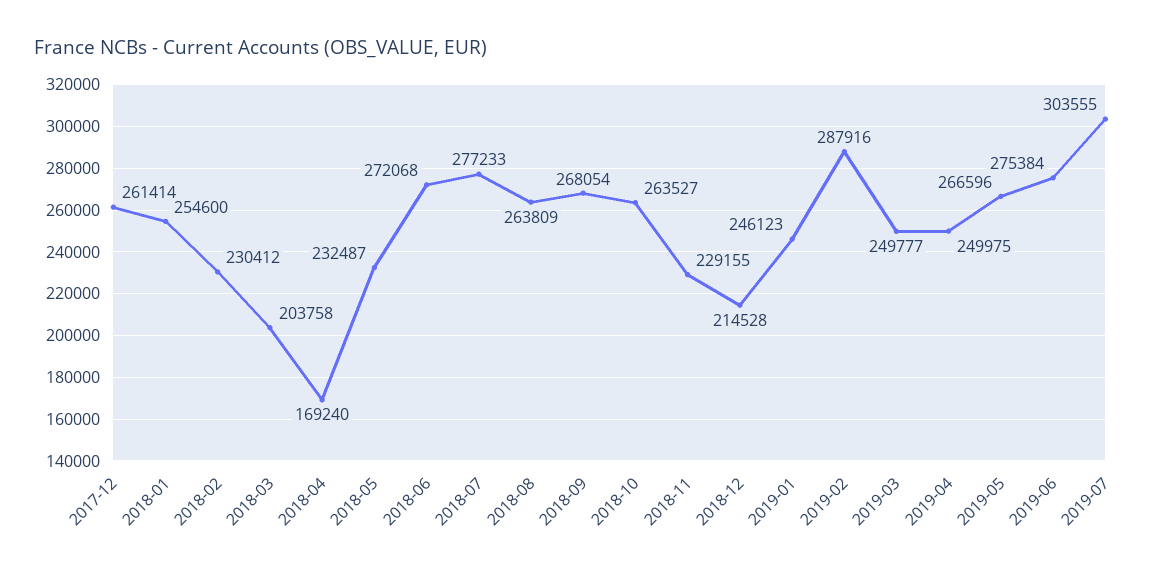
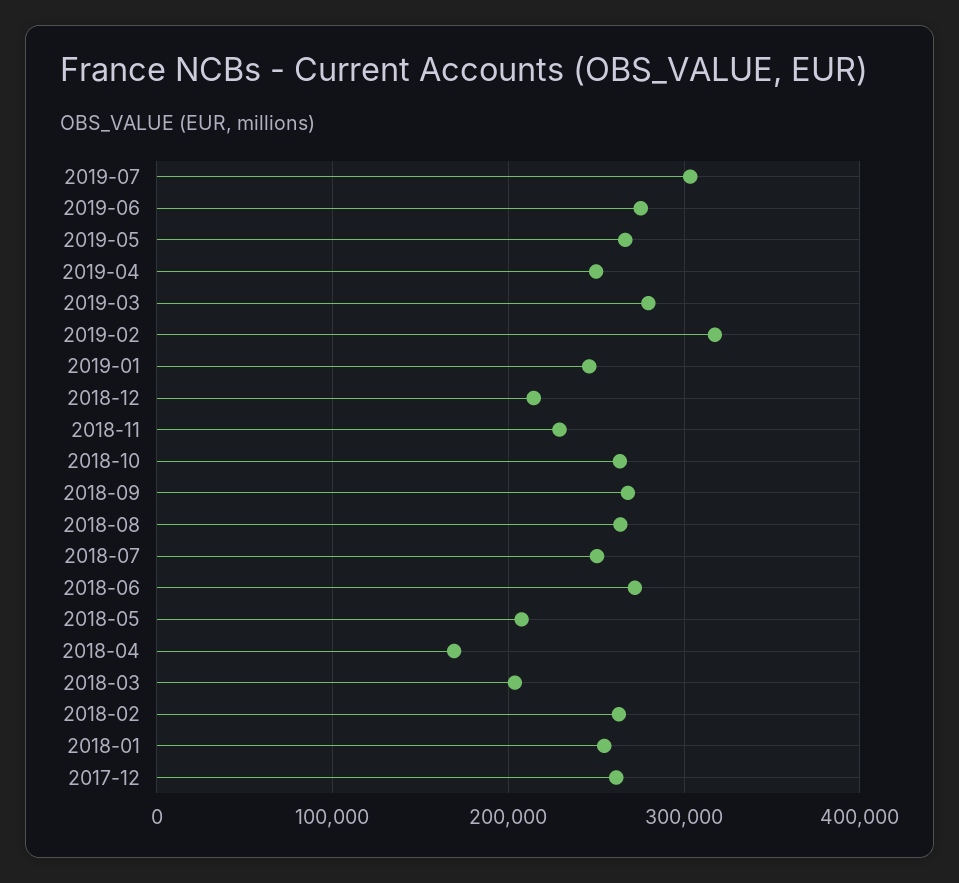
  {
    "2017-12": 261414,
    "2018-01": 254600,
-   "2018-02": 230412,
+   "2018-02": 260000,
    "2018-03": 203758,
    "2018-04": 169240,
-   "2018-05": 232487,
+   "2018-05": 210000,
    "2018-06": 272068,
-   "2018-07": 277233,
+   "2018-07": 250000,
    "2018-08": 263809,
    "2018-09": 268054,
    "2018-10": 263527,
    "2018-11": 229155,
    "2018-12": 214528,
    "2019-01": 246123,
-   "2019-02": 287916,
+   "2019-02": 320000,
-   "2019-03": 249777,
+   "2019-03": 280000,
    "2019-04": 249975,
    "2019-05": 266596,
    "2019-06": 275384,
    "2019-07": 303555
  }

